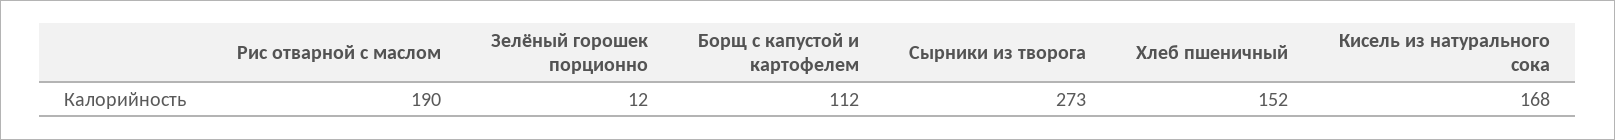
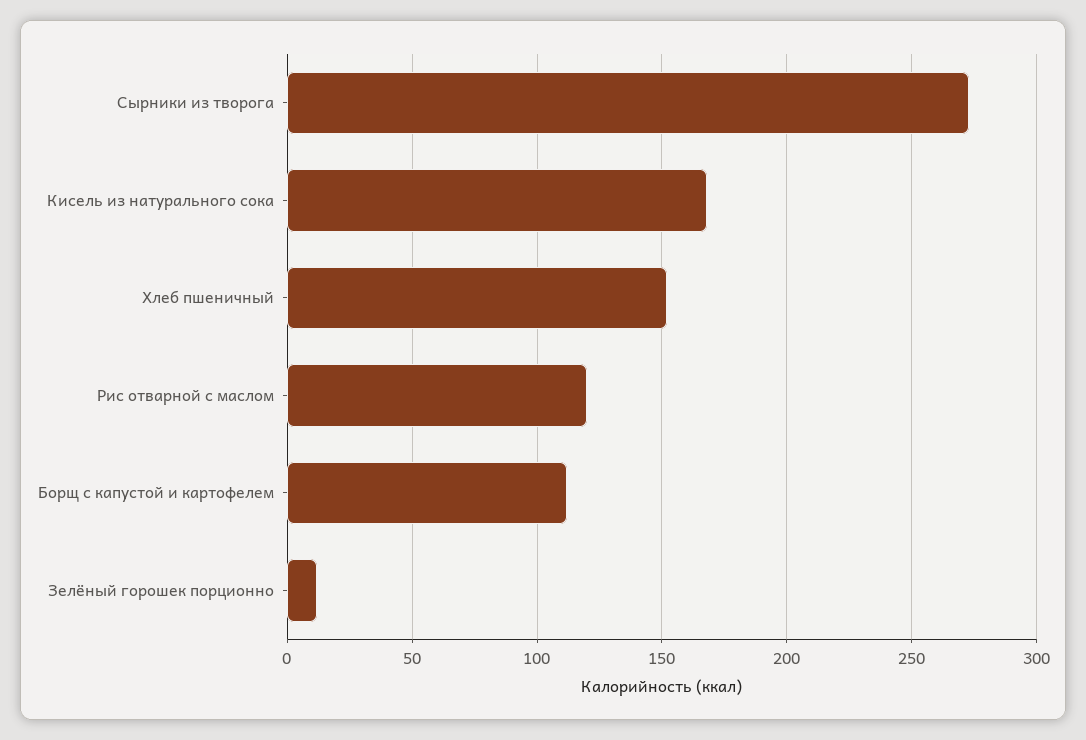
  {
-   "Рис отварной с маслом": 190,
+   "Рис отварной с маслом": 120,
    "Зелёный горошек порционно": 12,
    "Борщ с капустой и картофелем": 112,
    "Сырники из творога": 273,
    "Хлеб пшеничный": 152,
    "Кисель из натурального сока": 168
  }

